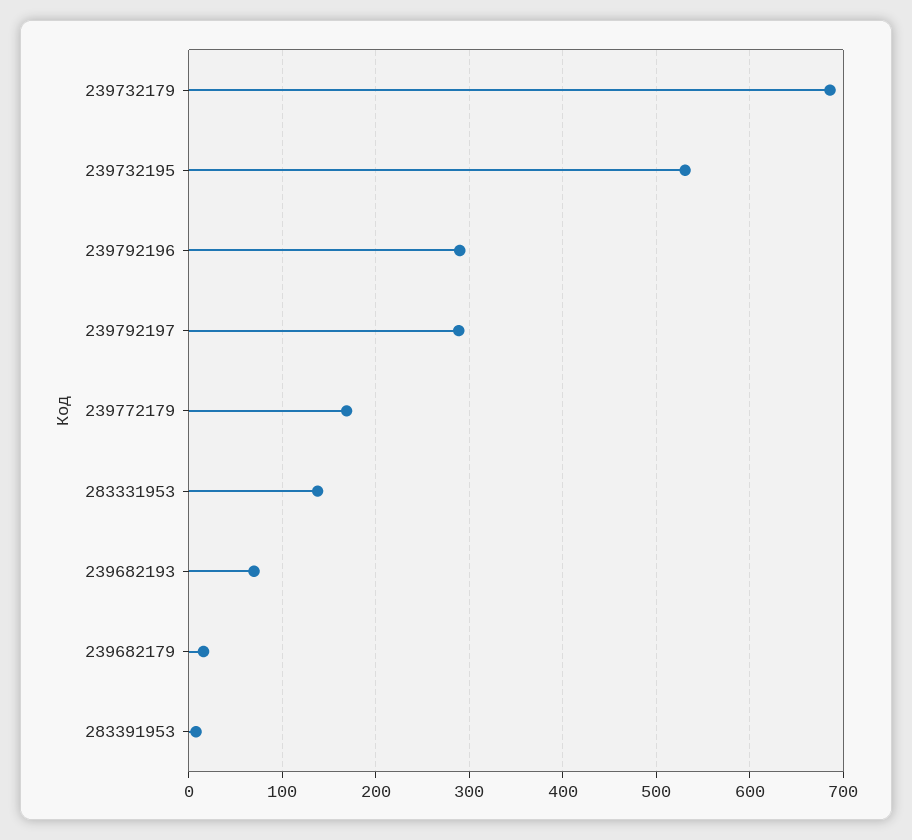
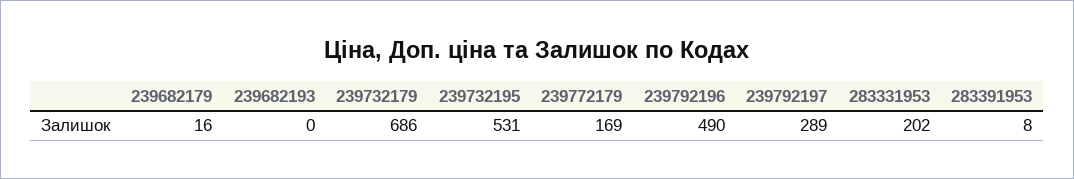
  {
    "239732179": 686,
    "239732195": 531,
-   "239792196": 290,
+   "239792196": 490,
    "239792197": 289,
    "239772179": 169,
-   "283331953": 140,
+   "283331953": 202,
-   "239682193": 70,
+   "239682193": 0,
    "239682179": 16,
    "283391953": 8
  }

